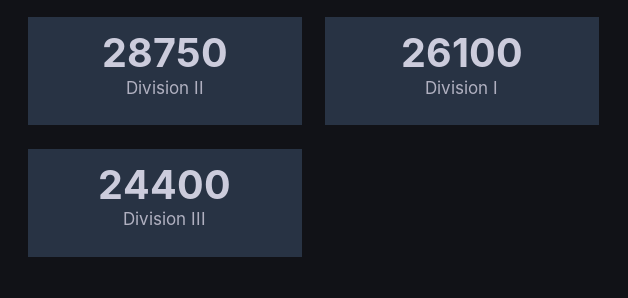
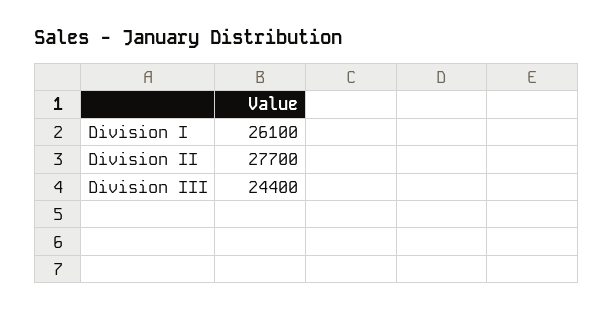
  {
-   "Division II": 28750,
+   "Division II": 27700,
    "Division I": 26100,
    "Division III": 24400
  }

